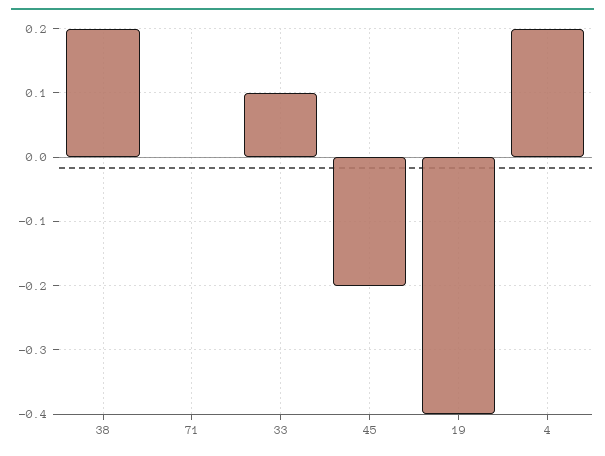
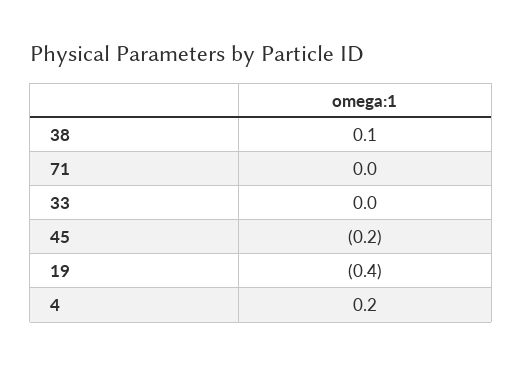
  {
-   "38": 0.2,
+   "38": 0.1,
    "71": 0,
-   "33": 0.1,
+   "33": 0,
    "45": -0.2,
    "19": -0.4,
    "4": 0.2
  }

